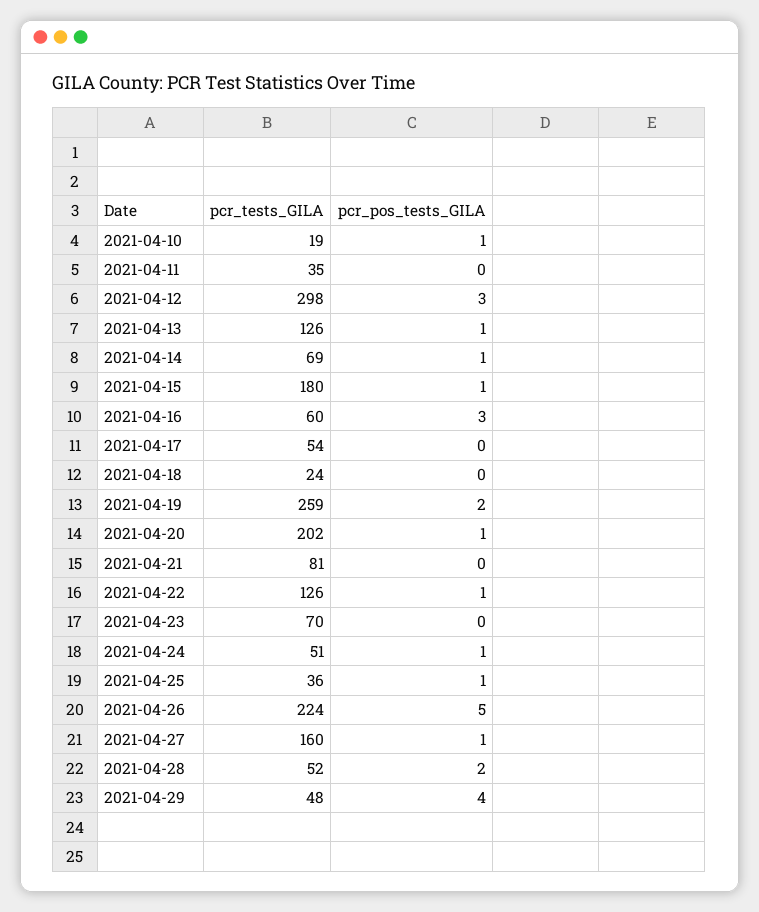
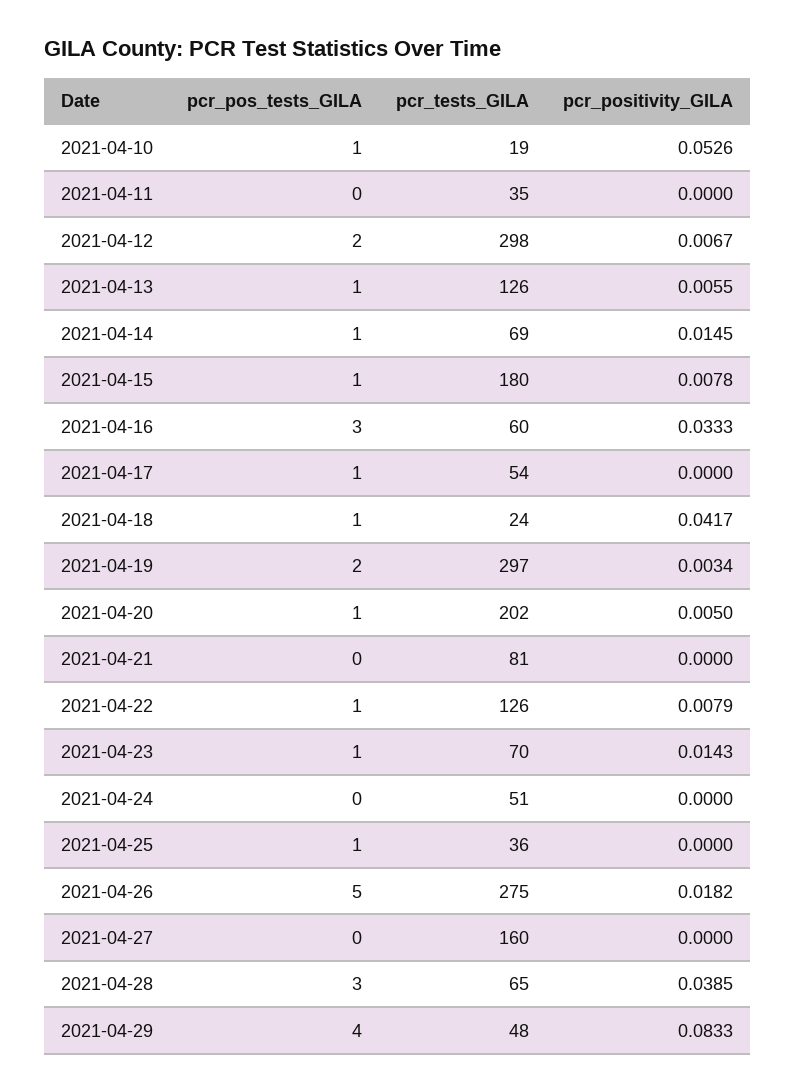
  {
    "pcr_tests_GILA": {
      "2021-04-10": 19,
      "2021-04-11": 35,
      "2021-04-12": 298,
      "2021-04-13": 126,
      "2021-04-14": 69,
      "2021-04-15": 180,
      "2021-04-16": 60,
      "2021-04-17": 54,
      "2021-04-18": 24,
-     "2021-04-19": 259,
+     "2021-04-19": 297,
      "2021-04-20": 202,
      "2021-04-21": 81,
      "2021-04-22": 126,
      "2021-04-23": 70,
      "2021-04-24": 51,
      "2021-04-25": 36,
-     "2021-04-26": 224,
+     "2021-04-26": 275,
      "2021-04-27": 160,
-     "2021-04-28": 52,
+     "2021-04-28": 65,
      "2021-04-29": 48
    },
    "pcr_pos_tests_GILA": {
      "2021-04-10": 1,
      "2021-04-11": 0,
-     "2021-04-12": 3,
+     "2021-04-12": 2,
      "2021-04-13": 1,
      "2021-04-14": 1,
      "2021-04-15": 1,
      "2021-04-16": 3,
-     "2021-04-17": 0,
+     "2021-04-17": 1,
-     "2021-04-18": 0,
+     "2021-04-18": 1,
      "2021-04-19": 2,
      "2021-04-20": 1,
      "2021-04-21": 0,
      "2021-04-22": 1,
-     "2021-04-23": 0,
+     "2021-04-23": 1,
-     "2021-04-24": 1,
+     "2021-04-24": 0,
      "2021-04-25": 1,
      "2021-04-26": 5,
-     "2021-04-27": 1,
+     "2021-04-27": 0,
-     "2021-04-28": 2,
+     "2021-04-28": 3,
      "2021-04-29": 4
-   }
+   },
+   "pcr_positivity_GILA": {
+     "2021-04-10": 0.0526,
+     "2021-04-11": 0,
+     "2021-04-12": 0.0067,
+     "2021-04-13": 0.0055,
+     "2021-04-14": 0.0145,
+     "2021-04-15": 0.0078,
+     "2021-04-16": 0.0333,
+     "2021-04-17": 0,
+     "2021-04-18": 0.0417,
+     "2021-04-19": 0.0034,
+     "2021-04-20": 0.005,
+     "2021-04-21": 0,
+     "2021-04-22": 0.0079,
+     "2021-04-23": 0.0143,
+     "2021-04-24": 0,
+     "2021-04-25": 0,
+     "2021-04-26": 0.0182,
+     "2021-04-27": 0,
+     "2021-04-28": 0.0385,
+     "2021-04-29": 0.0833
+   }
  }

